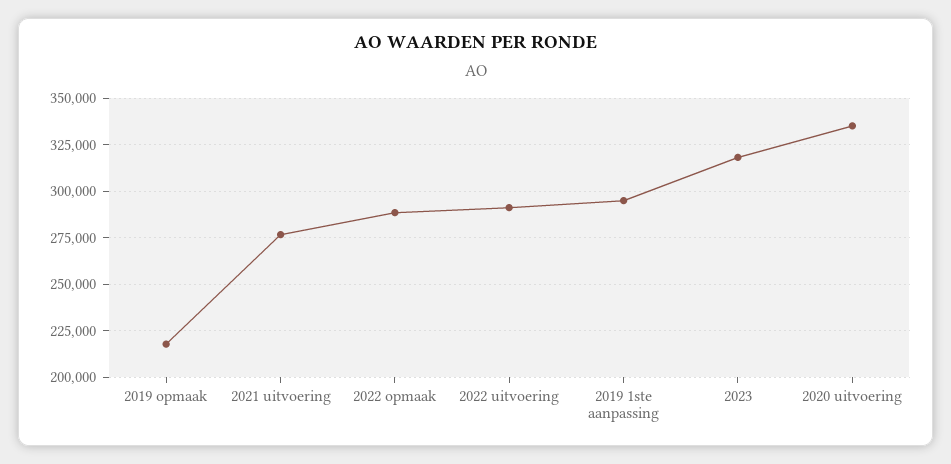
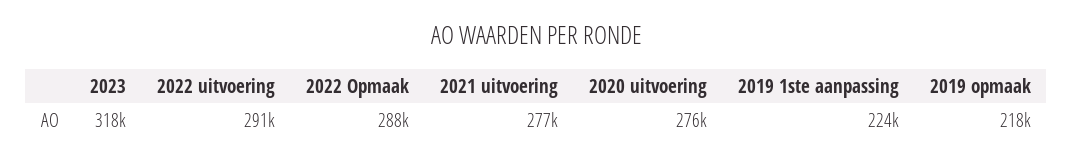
  {
    "2019 opmaak": 218000,
    "2021 uitvoering": 277000,
    "2022 opmaak": 288000,
    "2022 uitvoering": 291000,
-   "2019 1ste aanpassing": 295000,
+   "2019 1ste aanpassing": 224000,
    "2023": 318000,
-   "2020 uitvoering": 335000
+   "2020 uitvoering": 276000
  }

